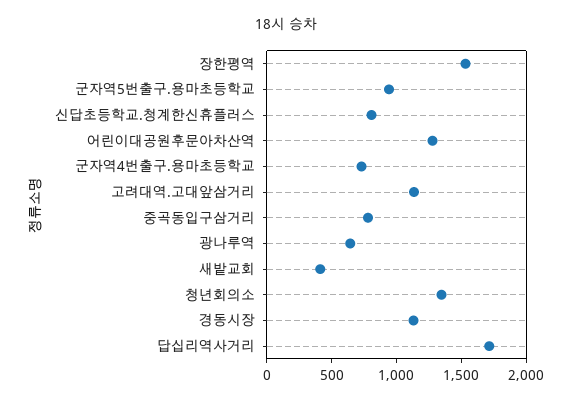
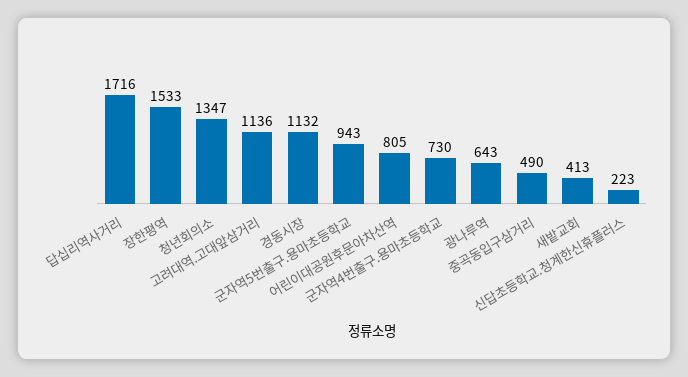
  {
    "장한평역": 1533,
    "군자역5번출구.용마초등학교": 943,
-   "신답초등학교.청계한신휴플러스": 800,
+   "신답초등학교.청계한신휴플러스": 223,
-   "어린이대공원후문아차산역": 1300,
+   "어린이대공원후문아차산역": 805,
    "군자역4번출구.용마초등학교": 730,
    "고려대역.고대앞삼거리": 1136,
-   "중곡동입구삼거리": 800,
+   "중곡동입구삼거리": 490,
    "광나루역": 643,
    "새밭교회": 413,
    "청년회의소": 1347,
    "경동시장": 1132,
    "답십리역사거리": 1716
  }

